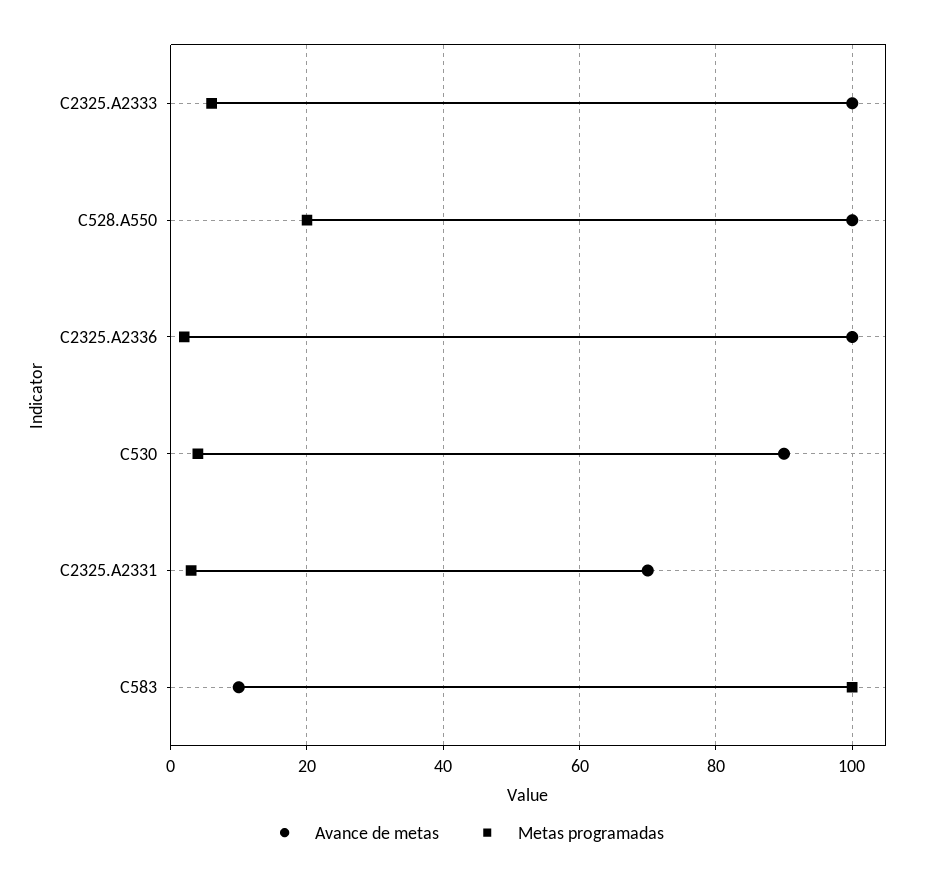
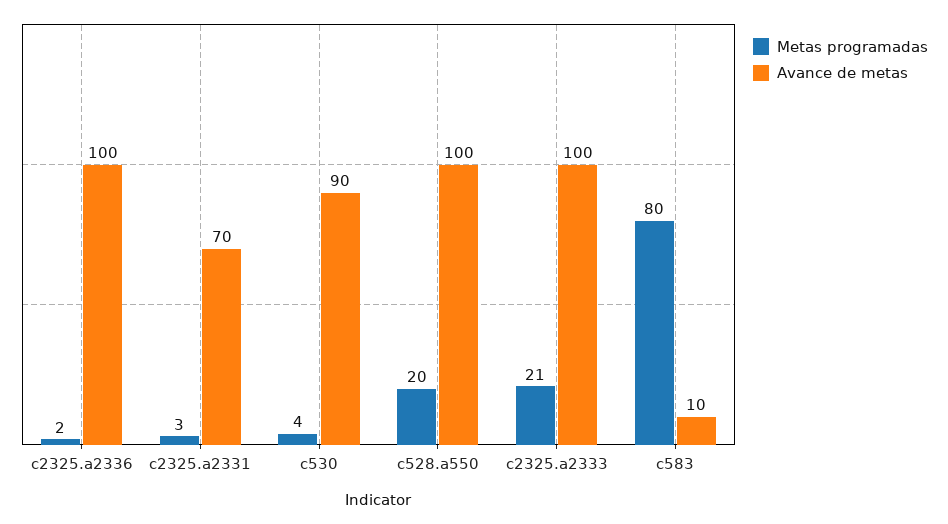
  {
    "Avance de metas": {
      "C2325.A2333": 100,
      "C528.A550": 100,
      "C2325.A2336": 100,
      "C530": 90,
      "C2325.A2331": 70,
      "C583": 10
    },
    "Metas programadas": {
-     "C2325.A2333": 5,
+     "C2325.A2333": 21,
      "C528.A550": 20,
      "C2325.A2336": 2,
      "C530": 4,
      "C2325.A2331": 3,
-     "C583": 100
+     "C583": 80
    }
  }

